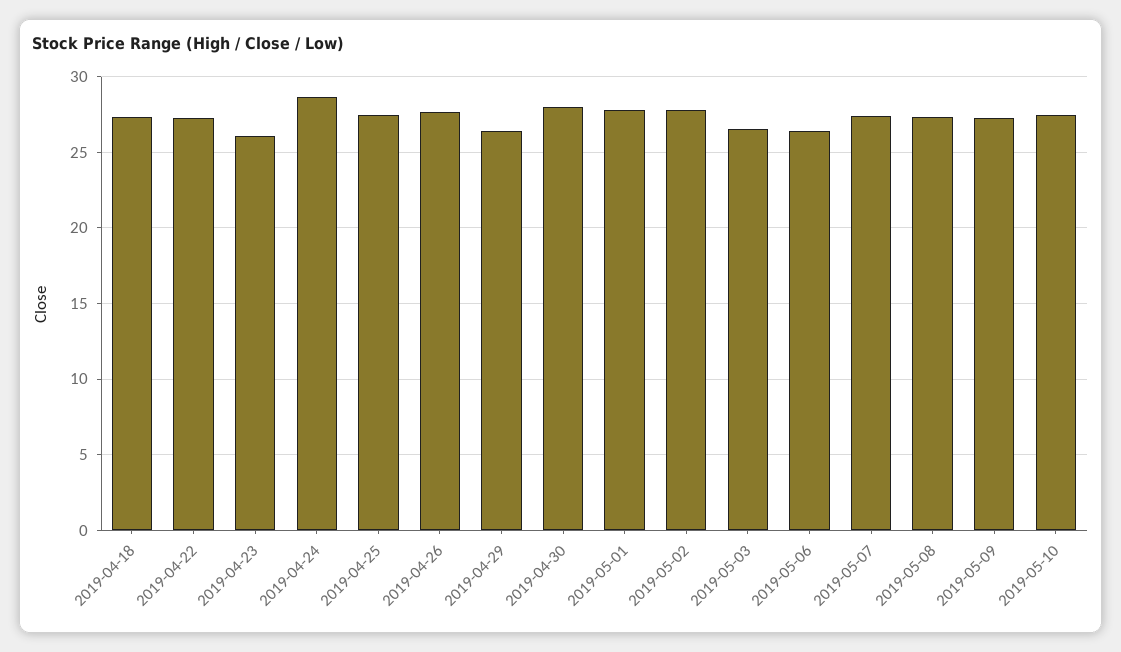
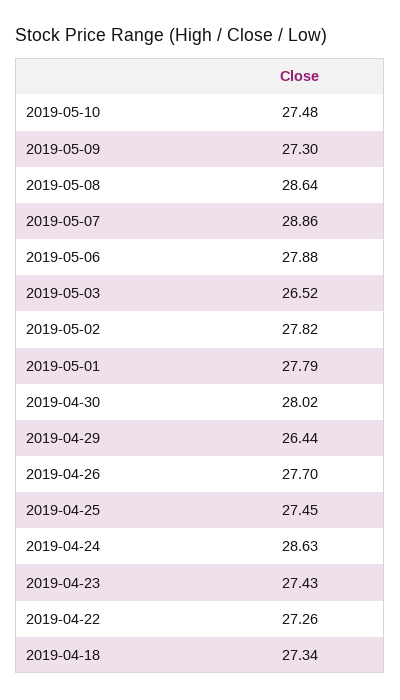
  {
    "2019-04-18": 27.34,
    "2019-04-22": 27.26,
-   "2019-04-23": 26,
+   "2019-04-23": 27.43,
    "2019-04-24": 28.63,
    "2019-04-25": 27.45,
    "2019-04-26": 27.7,
    "2019-04-29": 26.44,
    "2019-04-30": 28.02,
    "2019-05-01": 27.79,
    "2019-05-02": 27.82,
    "2019-05-03": 26.52,
-   "2019-05-06": 26.5,
+   "2019-05-06": 27.88,
-   "2019-05-07": 27.5,
+   "2019-05-07": 28.86,
-   "2019-05-08": 27.5,
+   "2019-05-08": 28.64,
    "2019-05-09": 27.3,
    "2019-05-10": 27.48
  }

